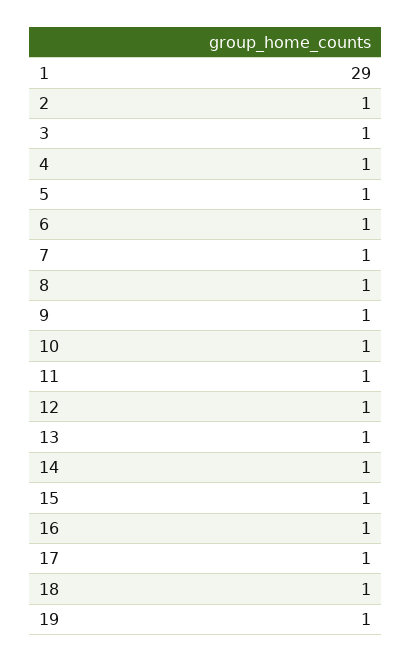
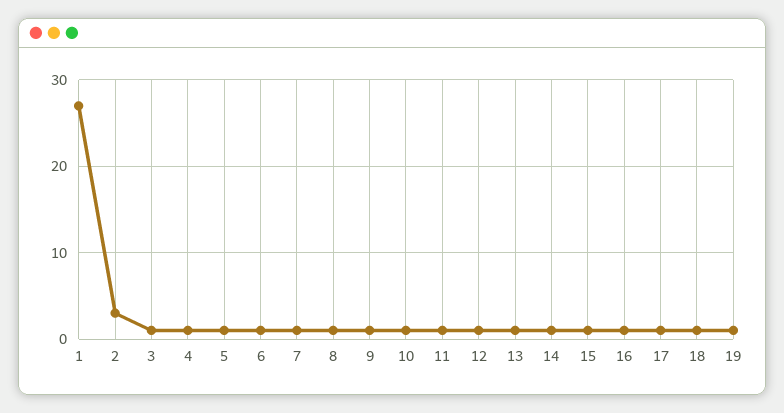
  {
-   "1": 29,
+   "1": 27,
-   "2": 1,
+   "2": 3,
    "3": 1,
    "4": 1,
    "5": 1,
    "6": 1,
    "7": 1,
    "8": 1,
    "9": 1,
    "10": 1,
    "11": 1,
    "12": 1,
    "13": 1,
    "14": 1,
    "15": 1,
    "16": 1,
    "17": 1,
    "18": 1,
    "19": 1
  }

